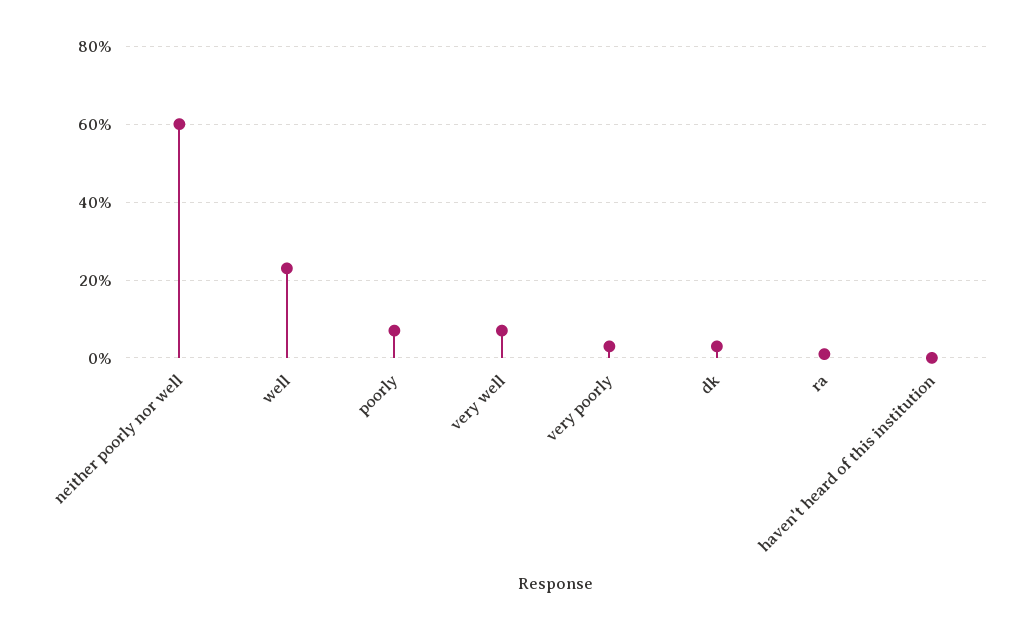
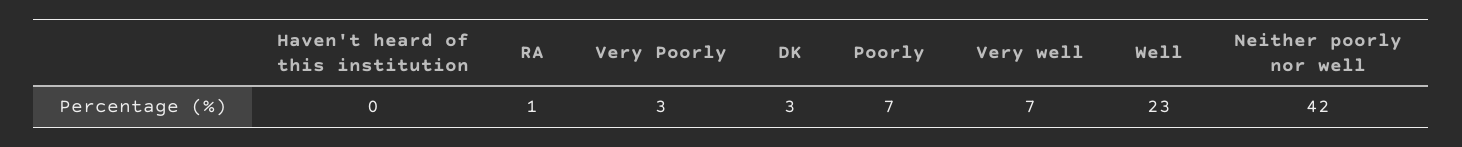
  {
-   "neither poorly nor well": 60,
+   "neither poorly nor well": 42,
    "well": 23,
    "poorly": 7,
    "very well": 7,
    "very poorly": 3,
    "dk": 3,
    "ra": 1,
    "haven't heard of this institution": 0
  }

